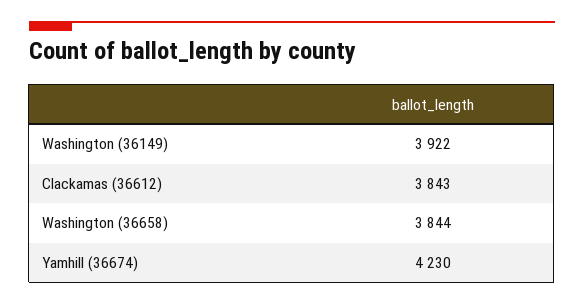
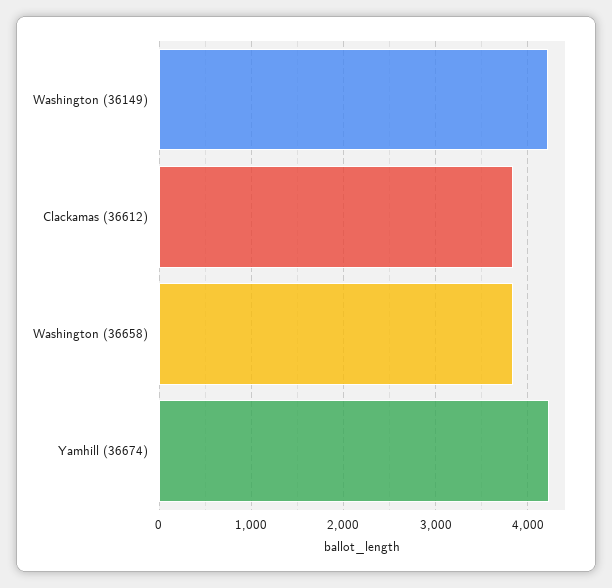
  {
-   "Washington (36149)": 3922,
+   "Washington (36149)": 4200,
    "Clackamas (36612)": 3843,
    "Washington (36658)": 3844,
    "Yamhill (36674)": 4230
  }

